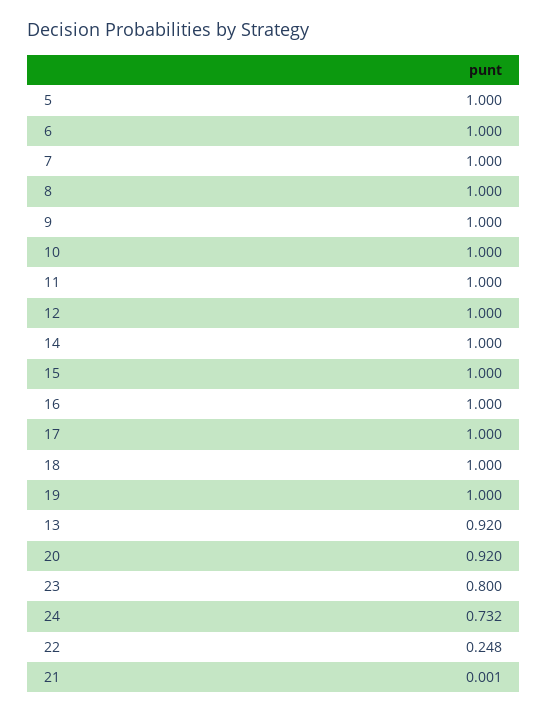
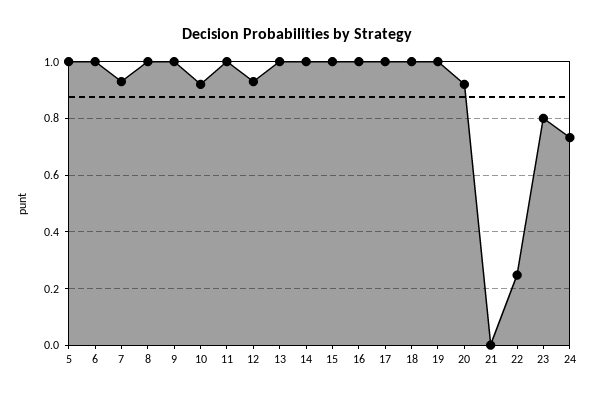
  {
    "5": 1,
    "6": 1,
-   "7": 1,
+   "7": 0.925,
    "8": 1,
    "9": 1,
-   "10": 1,
+   "10": 0.925,
    "11": 1,
-   "12": 1,
+   "12": 0.925,
    "14": 1,
    "15": 1,
    "16": 1,
    "17": 1,
    "18": 1,
    "19": 1,
-   "13": 0.92,
+   "13": 1,
    "20": 0.92,
    "23": 0.8,
    "24": 0.732,
    "22": 0.248,
    "21": 0.001
  }

